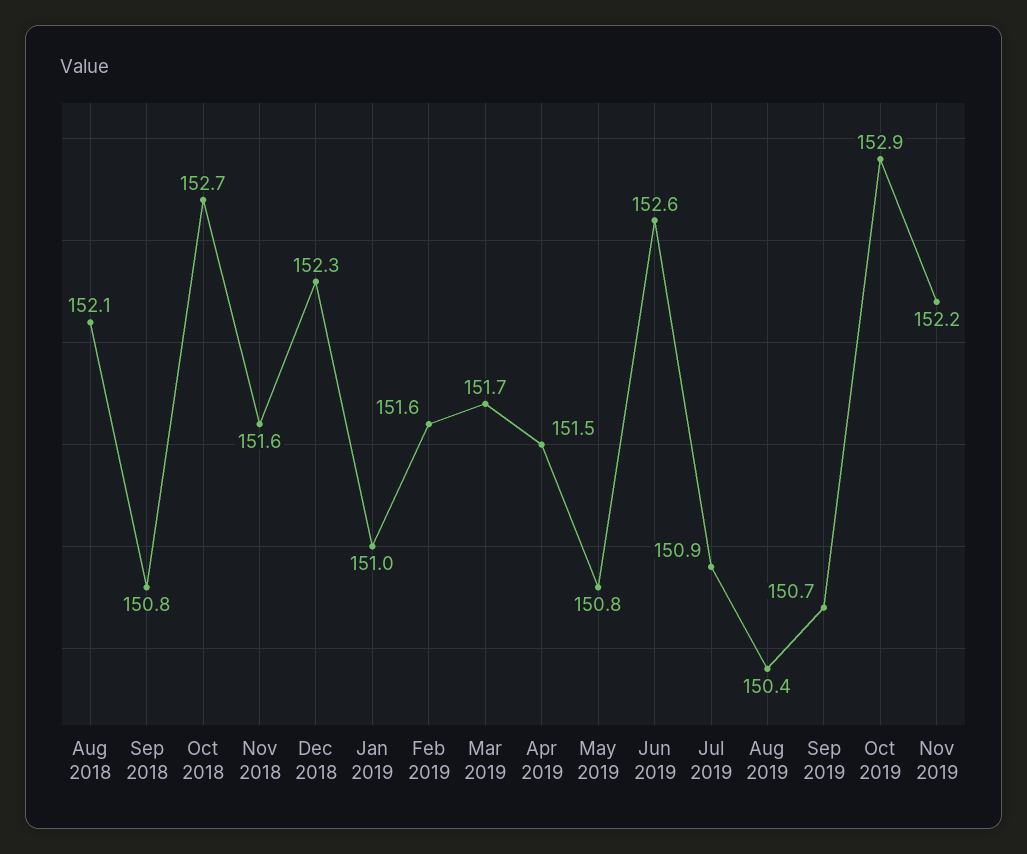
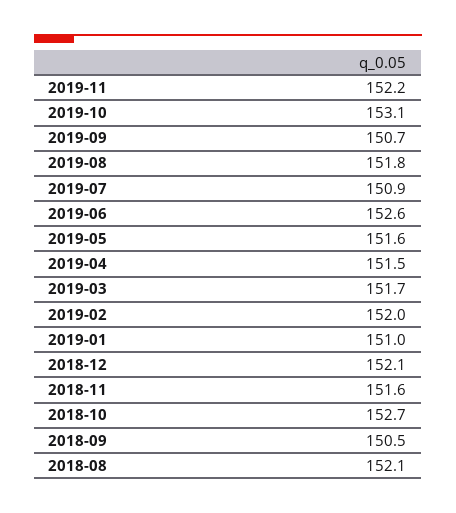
  {
    "Aug 2018": 152.1,
-   "Sep 2018": 150.8,
+   "Sep 2018": 150.5,
    "Oct 2018": 152.7,
    "Nov 2018": 151.6,
-   "Dec 2018": 152.3,
+   "Dec 2018": 152.1,
    "Jan 2019": 151,
-   "Feb 2019": 151.6,
+   "Feb 2019": 152,
    "Mar 2019": 151.7,
    "Apr 2019": 151.5,
-   "May 2019": 150.8,
+   "May 2019": 151.6,
    "Jun 2019": 152.6,
    "Jul 2019": 150.9,
-   "Aug 2019": 150.4,
+   "Aug 2019": 151.8,
    "Sep 2019": 150.7,
-   "Oct 2019": 152.9,
+   "Oct 2019": 153.1,
    "Nov 2019": 152.2
  }

